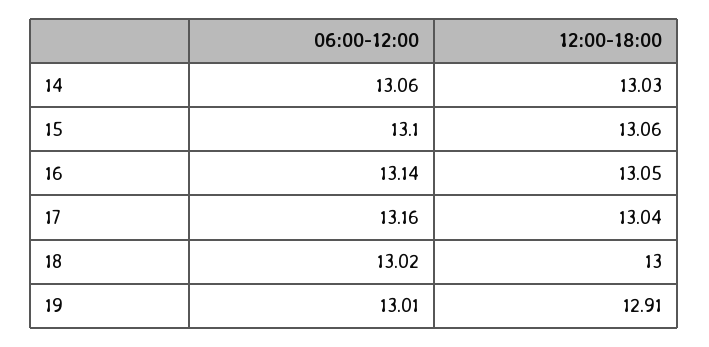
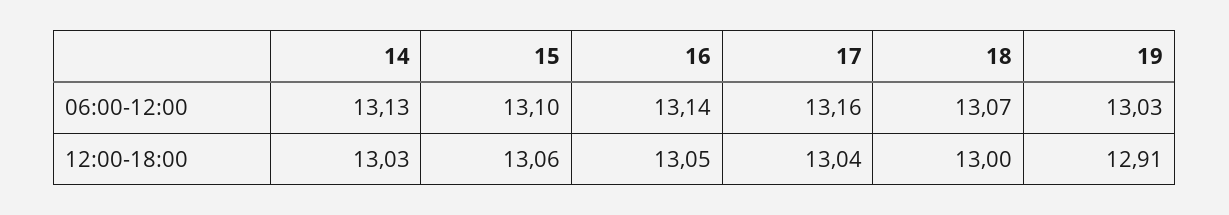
  {
    "06:00-12:00": {
-     "14": 13.06,
+     "14": 13.13,
      "15": 13.1,
      "16": 13.14,
      "17": 13.16,
-     "18": 13.02,
+     "18": 13.07,
-     "19": 13.01
+     "19": 13.03
    },
    "12:00-18:00": {
      "14": 13.03,
      "15": 13.06,
      "16": 13.05,
      "17": 13.04,
      "18": 13,
      "19": 12.91
    }
  }

